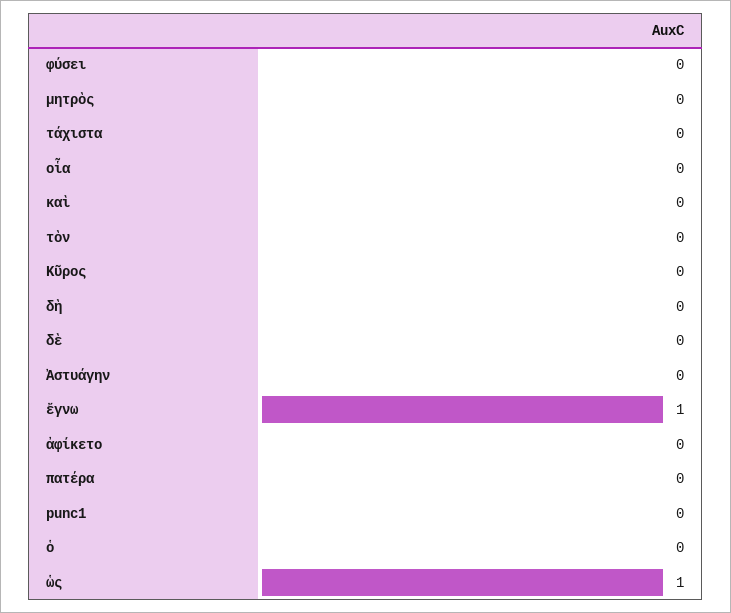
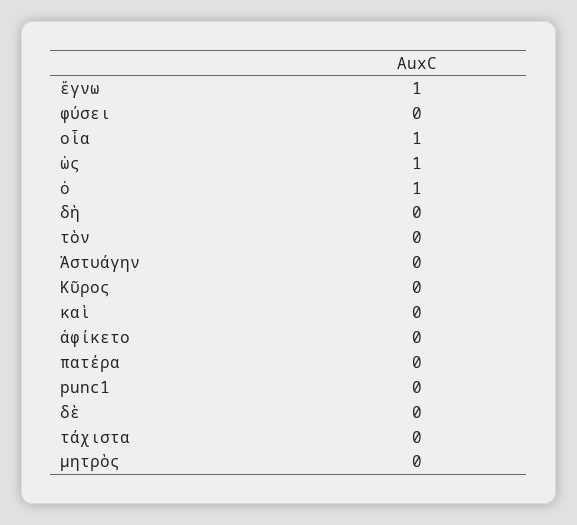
  {
    "φύσει": 0,
    "μητρὸς": 0,
    "τάχιστα": 0,
-   "οἷα": 0,
+   "οἷα": 1,
    "καὶ": 0,
    "τὸν": 0,
    "Κῦρος": 0,
    "δὴ": 0,
    "δὲ": 0,
    "Ἀστυάγην": 0,
    "ἔγνω": 1,
    "ἀφίκετο": 0,
    "πατέρα": 0,
    "punc1": 0,
-   "ὁ": 0,
+   "ὁ": 1,
    "ὡς": 1
  }

